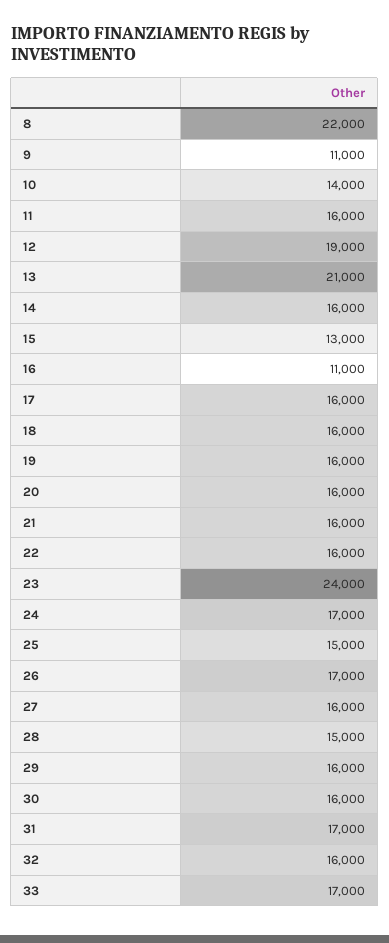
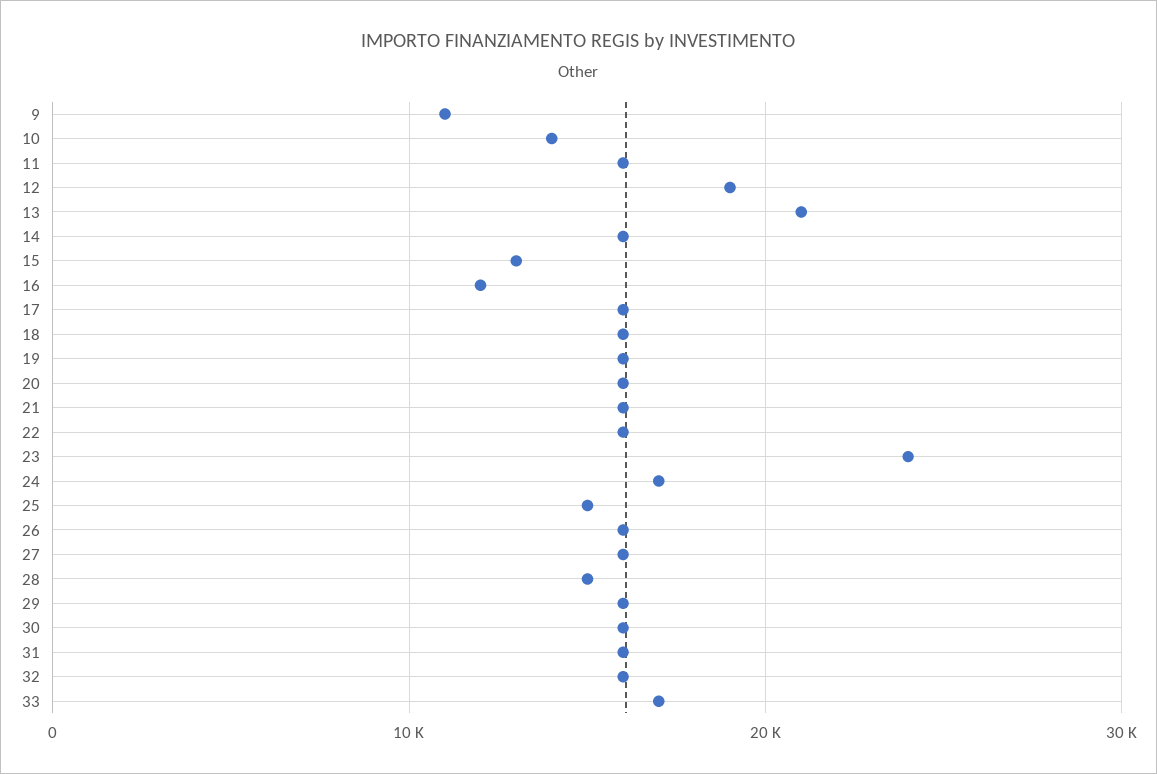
  {
-   "8": 22000,
    "9": 11000,
    "10": 14000,
    "11": 16000,
    "12": 19000,
    "13": 21000,
    "14": 16000,
    "15": 13000,
-   "16": 11000,
+   "16": 12000,
    "17": 16000,
    "18": 16000,
    "19": 16000,
    "20": 16000,
    "21": 16000,
    "22": 16000,
    "23": 24000,
    "24": 17000,
    "25": 15000,
-   "26": 17000,
+   "26": 16000,
    "27": 16000,
    "28": 15000,
    "29": 16000,
    "30": 16000,
-   "31": 17000,
+   "31": 16000,
    "32": 16000,
    "33": 17000
  }

